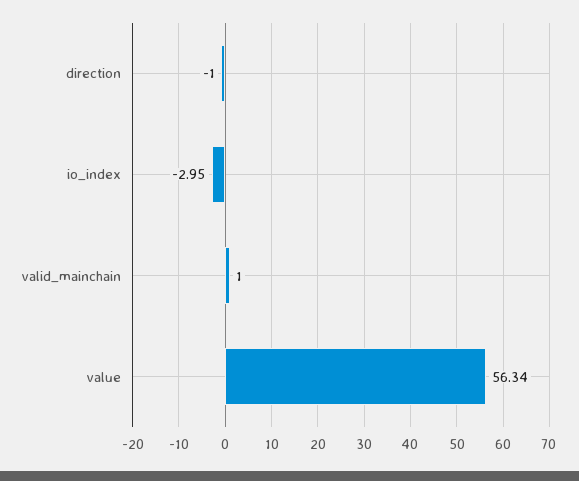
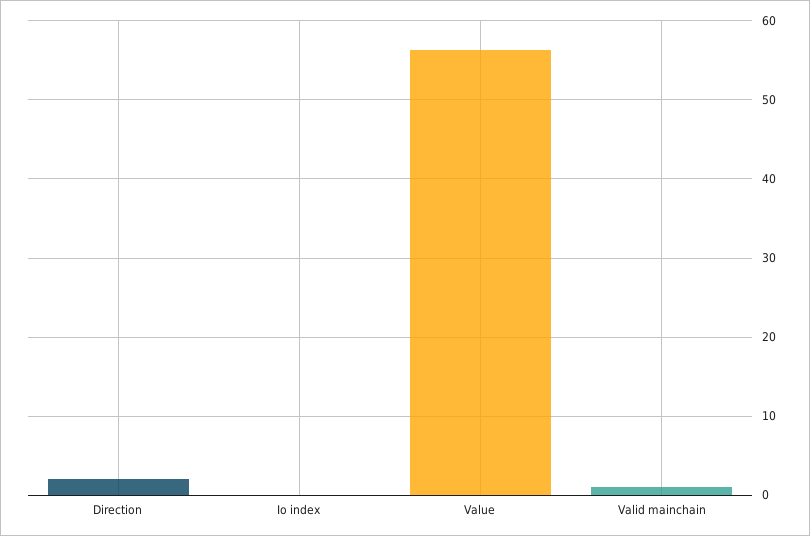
  {
-   "direction": -1,
+   "direction": 2,
-   "io_index": -2.95,
+   "io_index": 0,
    "valid_mainchain": 1,
    "value": 56.34
  }

